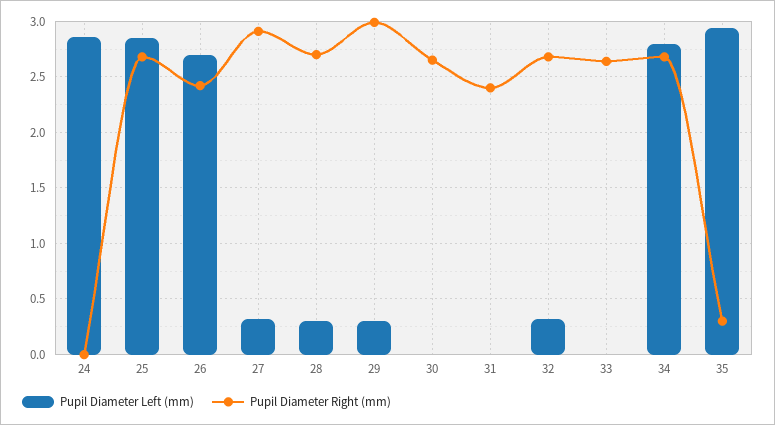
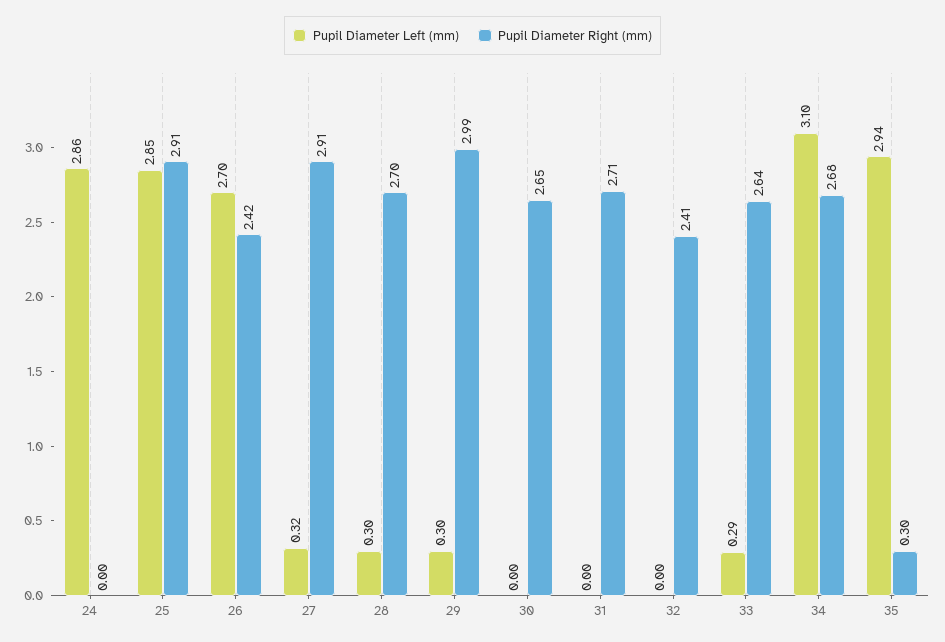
  {
    "Pupil Diameter Left (mm)": {
      "24": 2.86,
      "25": 2.85,
      "26": 2.7,
      "27": 0.32,
      "28": 0.3,
      "29": 0.3,
      "30": 0,
      "31": 0,
-     "32": 0.3,
+     "32": 0,
-     "33": 0,
+     "33": 0.29,
-     "34": 2.8,
+     "34": 3.1,
      "35": 2.94
    },
    "Pupil Diameter Right (mm)": {
      "24": 0,
-     "25": 2.7,
+     "25": 2.91,
      "26": 2.42,
      "27": 2.91,
      "28": 2.7,
      "29": 2.99,
      "30": 2.65,
-     "31": 2.4,
+     "31": 2.71,
-     "32": 2.7,
+     "32": 2.41,
      "33": 2.64,
      "34": 2.68,
      "35": 0.3
    }
  }

